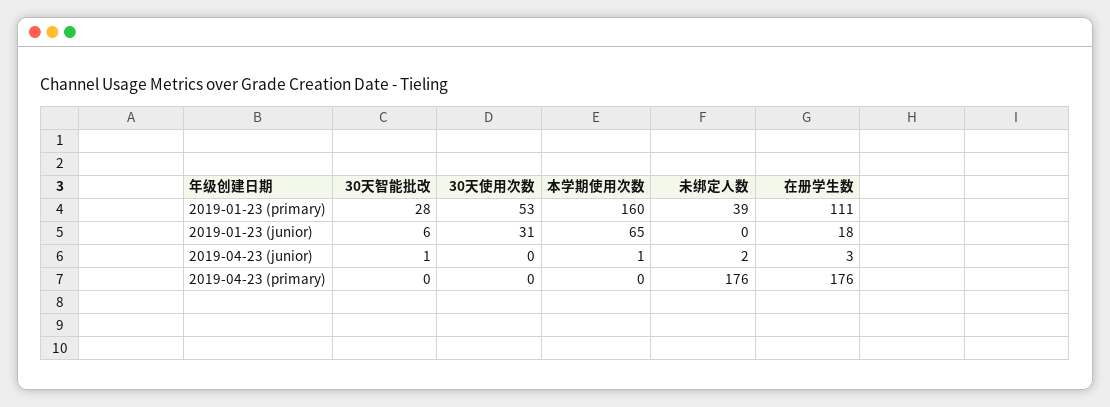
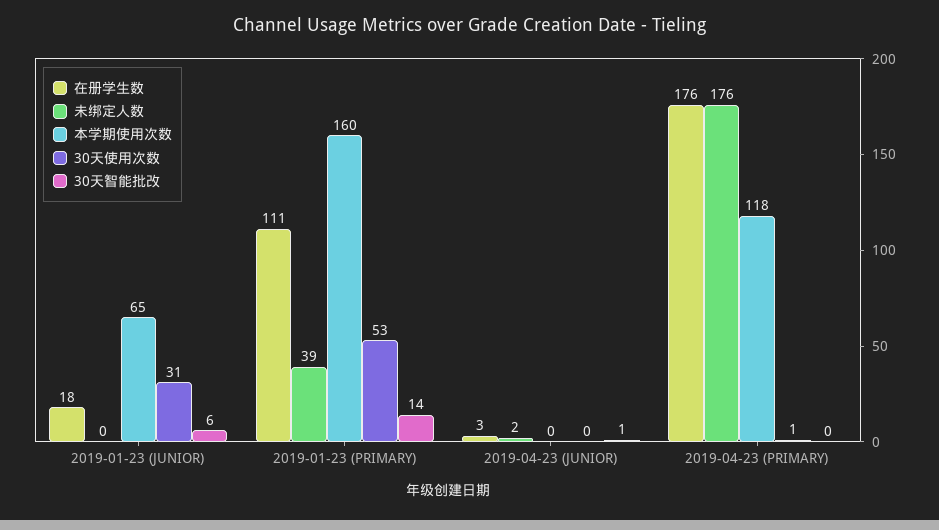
  {
    "30天智能批改": {
-     "2019-01-23 (primary)": 28,
+     "2019-01-23 (primary)": 14,
      "2019-01-23 (junior)": 6,
      "2019-04-23 (junior)": 1,
      "2019-04-23 (primary)": 0
    },
    "30天使用次数": {
      "2019-01-23 (primary)": 53,
      "2019-01-23 (junior)": 31,
      "2019-04-23 (junior)": 0,
-     "2019-04-23 (primary)": 0
+     "2019-04-23 (primary)": 1
    },
    "本学期使用次数": {
      "2019-01-23 (primary)": 160,
      "2019-01-23 (junior)": 65,
-     "2019-04-23 (junior)": 1,
+     "2019-04-23 (junior)": 0,
-     "2019-04-23 (primary)": 0
+     "2019-04-23 (primary)": 118
    },
    "未绑定人数": {
      "2019-01-23 (primary)": 39,
      "2019-01-23 (junior)": 0,
      "2019-04-23 (junior)": 2,
      "2019-04-23 (primary)": 176
    },
    "在册学生数": {
      "2019-01-23 (primary)": 111,
      "2019-01-23 (junior)": 18,
      "2019-04-23 (junior)": 3,
      "2019-04-23 (primary)": 176
    }
  }

